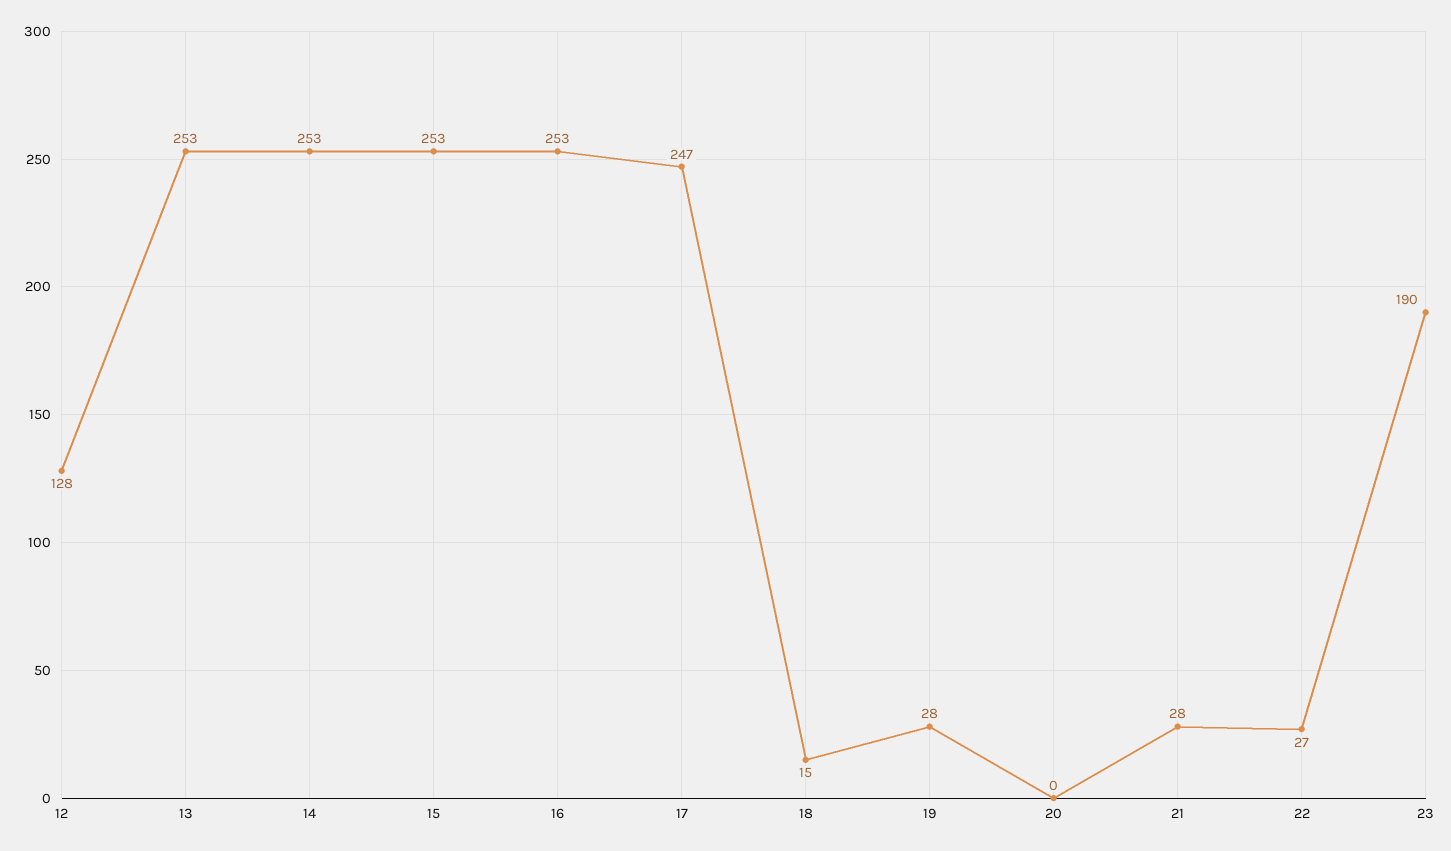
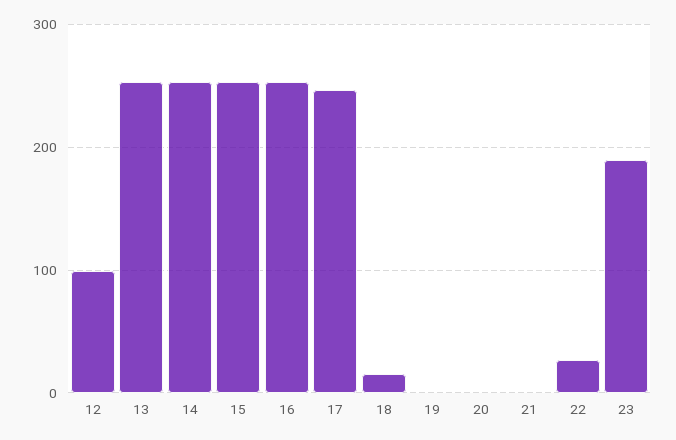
  {
-   "12": 128,
+   "12": 100,
    "13": 253,
    "14": 253,
    "15": 253,
    "16": 253,
    "17": 247,
    "18": 15,
-   "19": 28,
+   "19": 0,
    "20": 0,
-   "21": 28,
+   "21": 0,
    "22": 27,
    "23": 190
  }

